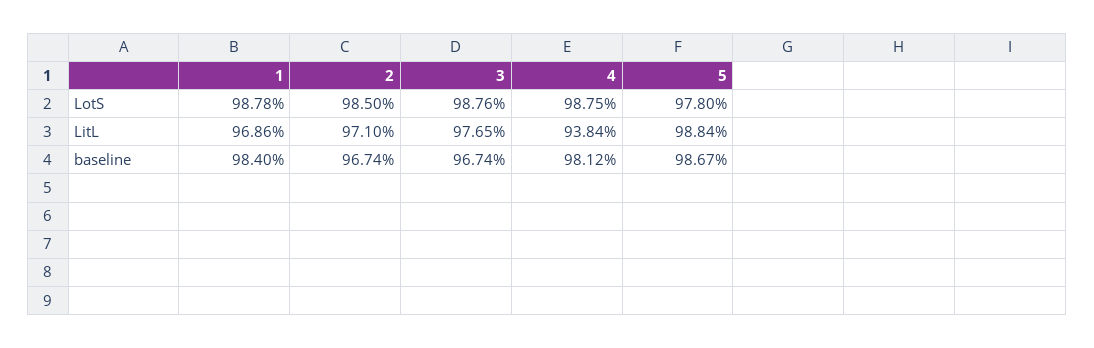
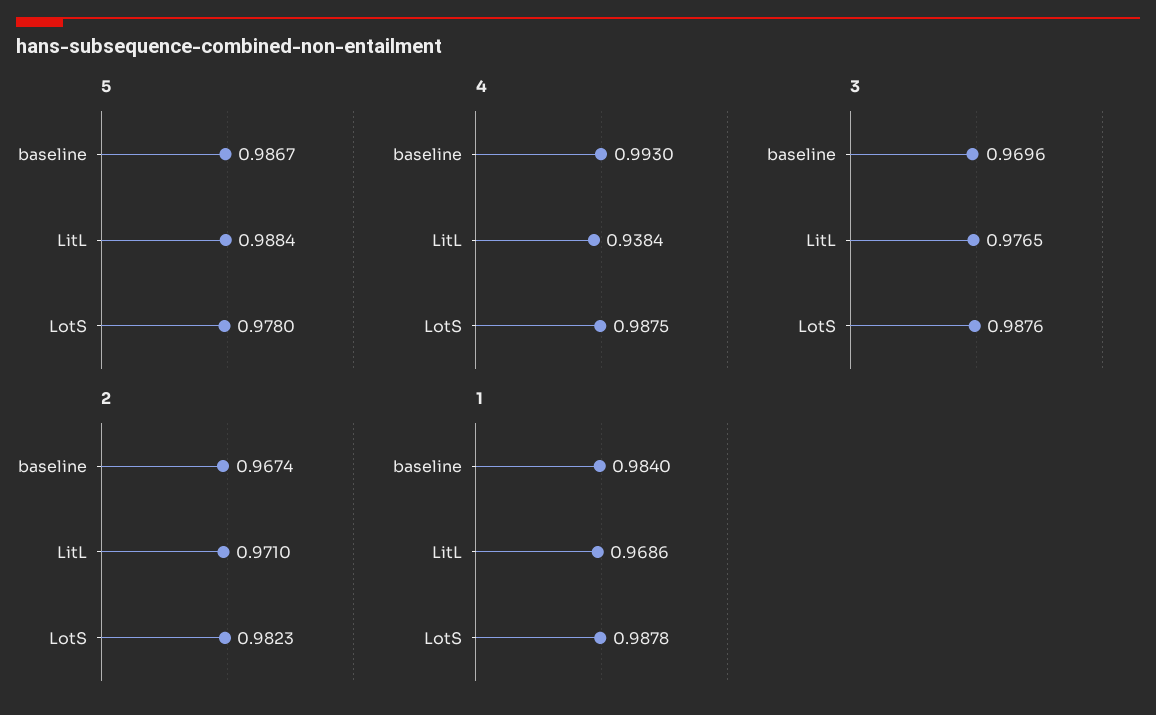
  {
    "1": {
      "LotS": 0.9878,
      "LitL": 0.9686,
      "baseline": 0.984
    },
    "2": {
-     "LotS": 0.985,
+     "LotS": 0.9823,
      "LitL": 0.971,
      "baseline": 0.9674
    },
    "3": {
      "LotS": 0.9876,
      "LitL": 0.9765,
-     "baseline": 0.9674
+     "baseline": 0.9696
    },
    "4": {
      "LotS": 0.9875,
      "LitL": 0.9384,
-     "baseline": 0.9812
+     "baseline": 0.993
    },
    "5": {
      "LotS": 0.978,
      "LitL": 0.9884,
      "baseline": 0.9867
    }
  }

